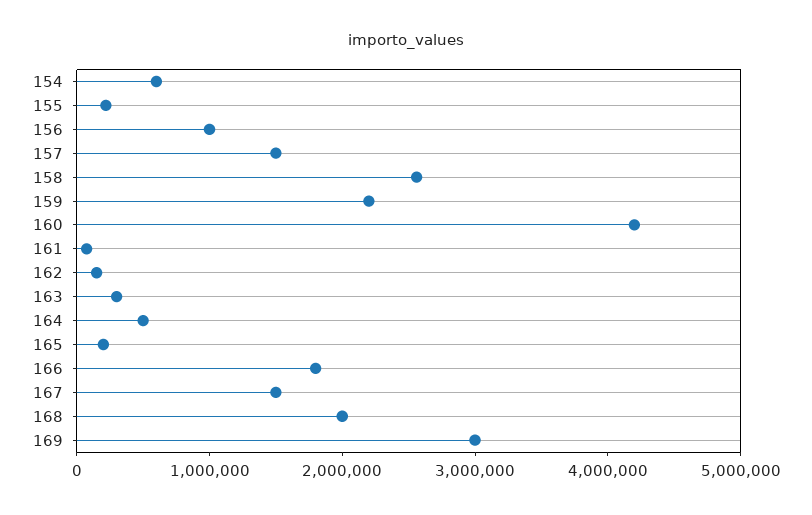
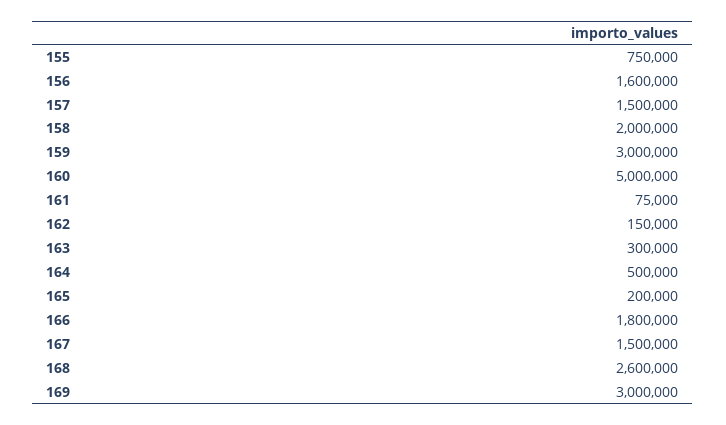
  {
-   "154": 600000,
-   "155": 200000,
+   "155": 750000,
-   "156": 1000000,
+   "156": 1600000,
    "157": 1500000,
-   "158": 2600000,
+   "158": 2000000,
-   "159": 2200000,
+   "159": 3000000,
-   "160": 4200000,
+   "160": 5000000,
    "161": 75000,
    "162": 150000,
    "163": 300000,
    "164": 500000,
    "165": 200000,
    "166": 1800000,
    "167": 1500000,
-   "168": 2000000,
+   "168": 2600000,
    "169": 3000000
  }

